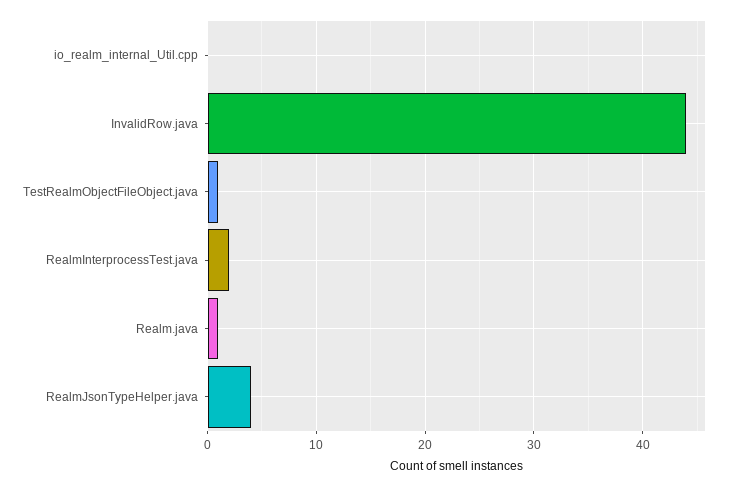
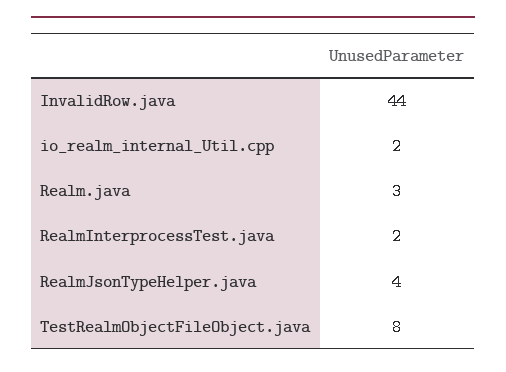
  {
-   "io_realm_internal_Util.cpp": 0,
+   "io_realm_internal_Util.cpp": 2,
    "InvalidRow.java": 44,
-   "TestRealmObjectFileObject.java": 1,
+   "TestRealmObjectFileObject.java": 8,
    "RealmInterprocessTest.java": 2,
-   "Realm.java": 1,
+   "Realm.java": 3,
    "RealmJsonTypeHelper.java": 4
  }

